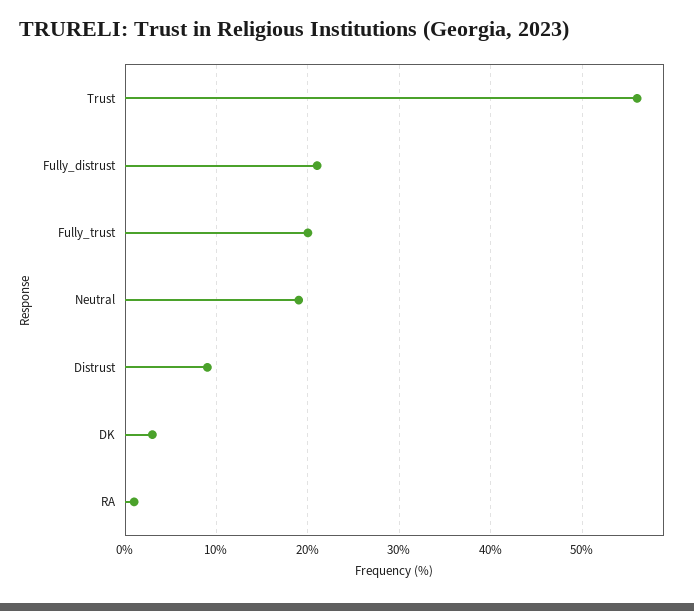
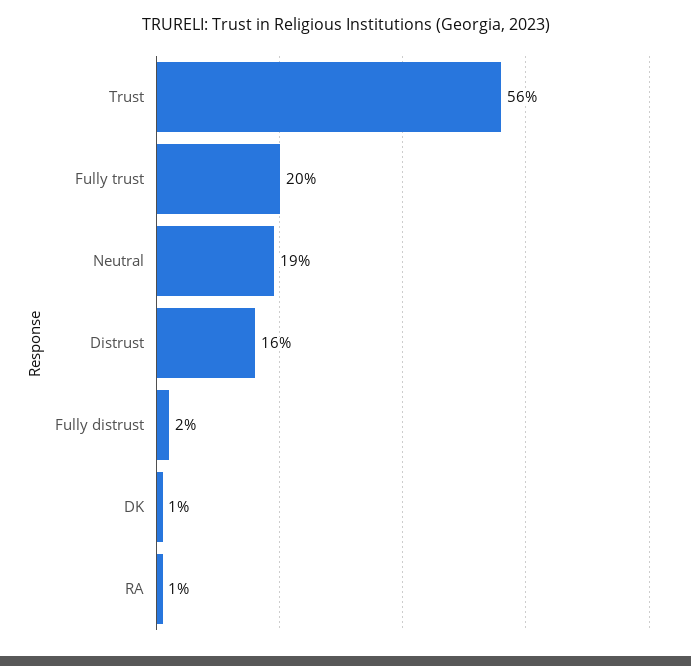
  {
    "Trust": 56,
-   "Fully_distrust": 21,
+   "Fully_distrust": 2,
    "Fully_trust": 20,
    "Neutral": 19,
-   "Distrust": 9,
+   "Distrust": 16,
-   "DK": 3,
+   "DK": 1,
    "RA": 1
  }

